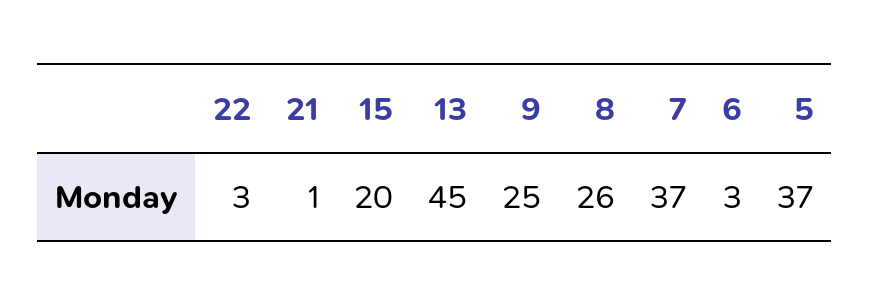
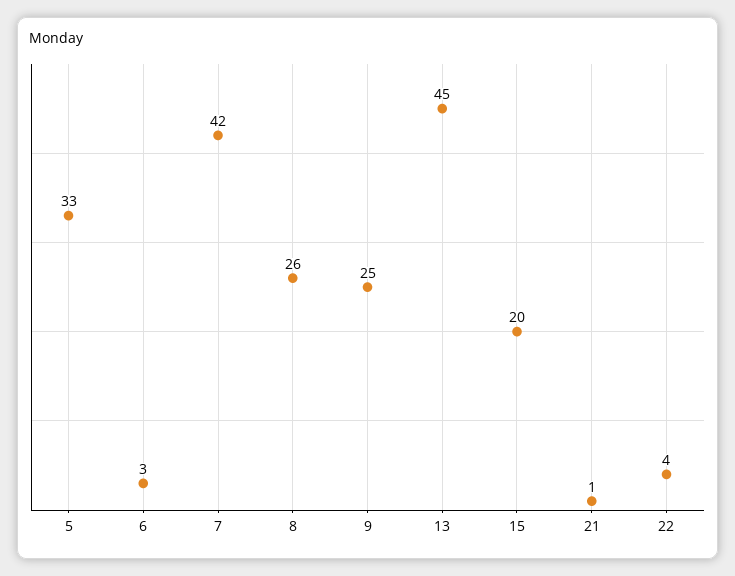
  {
-   "22": 3,
+   "22": 4,
    "21": 1,
    "15": 20,
    "13": 45,
    "9": 25,
    "8": 26,
-   "7": 37,
+   "7": 42,
    "6": 3,
-   "5": 37
+   "5": 33
  }

